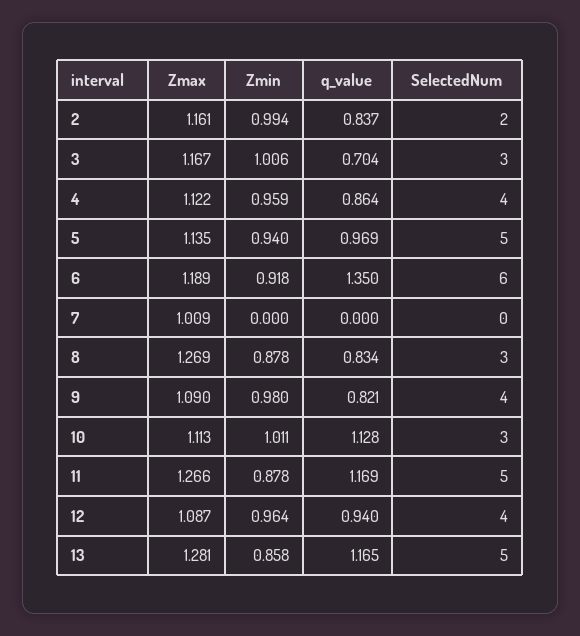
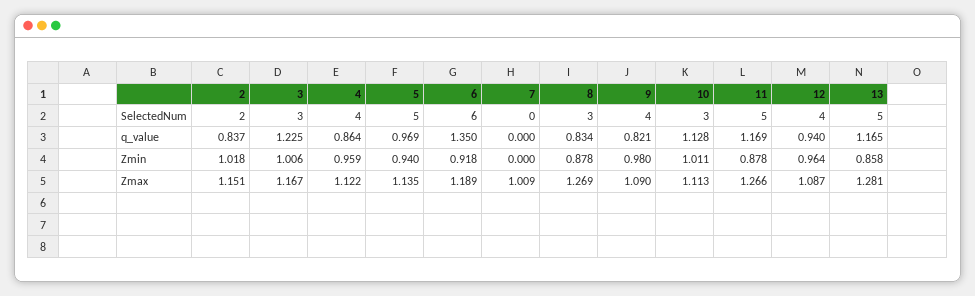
  {
    "Zmax": {
-     "2": 1.161,
+     "2": 1.151,
      "3": 1.167,
      "4": 1.122,
      "5": 1.135,
      "6": 1.189,
      "7": 1.009,
      "8": 1.269,
      "9": 1.09,
      "10": 1.113,
      "11": 1.266,
      "12": 1.087,
      "13": 1.281
    },
    "Zmin": {
-     "2": 0.994,
+     "2": 1.018,
      "3": 1.006,
      "4": 0.959,
      "5": 0.94,
      "6": 0.918,
      "7": 0,
      "8": 0.878,
      "9": 0.98,
      "10": 1.011,
      "11": 0.878,
      "12": 0.964,
      "13": 0.858
    },
    "q_value": {
      "2": 0.837,
-     "3": 0.704,
+     "3": 1.225,
      "4": 0.864,
      "5": 0.969,
      "6": 1.35,
      "7": 0,
      "8": 0.834,
      "9": 0.821,
      "10": 1.128,
      "11": 1.169,
      "12": 0.94,
      "13": 1.165
    },
    "SelectedNum": {
      "2": 2,
      "3": 3,
      "4": 4,
      "5": 5,
      "6": 6,
      "7": 0,
      "8": 3,
      "9": 4,
      "10": 3,
      "11": 5,
      "12": 4,
      "13": 5
    }
  }

